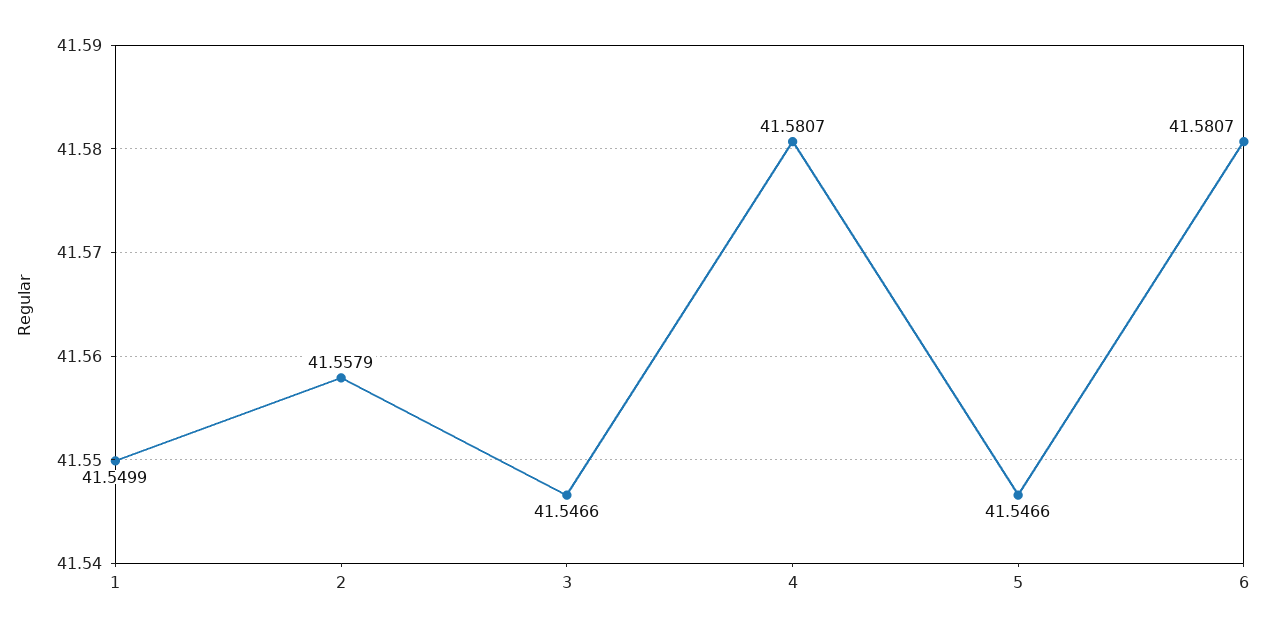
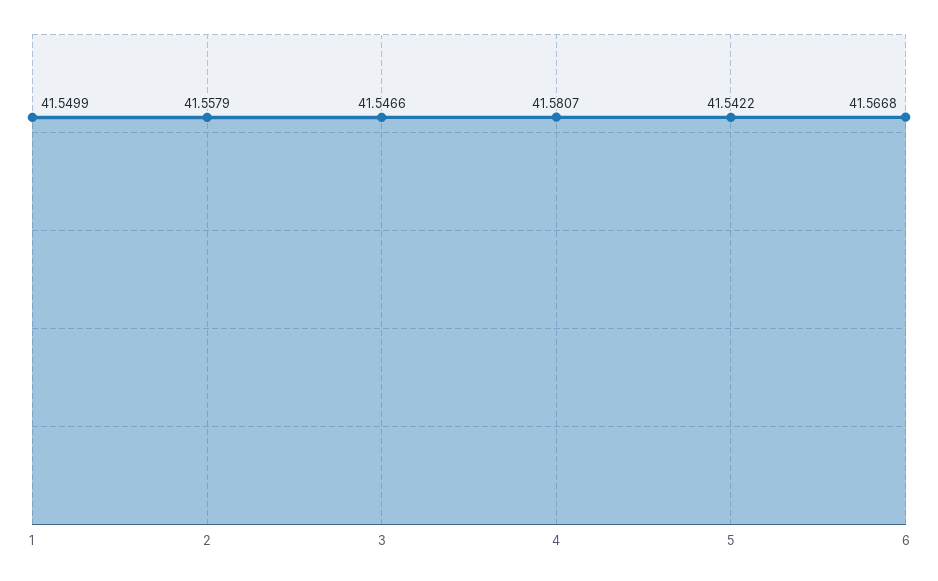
  {
    "1": 41.5499,
    "2": 41.5579,
    "3": 41.5466,
    "4": 41.5807,
-   "5": 41.5466,
+   "5": 41.5422,
-   "6": 41.5807
+   "6": 41.5668
  }

